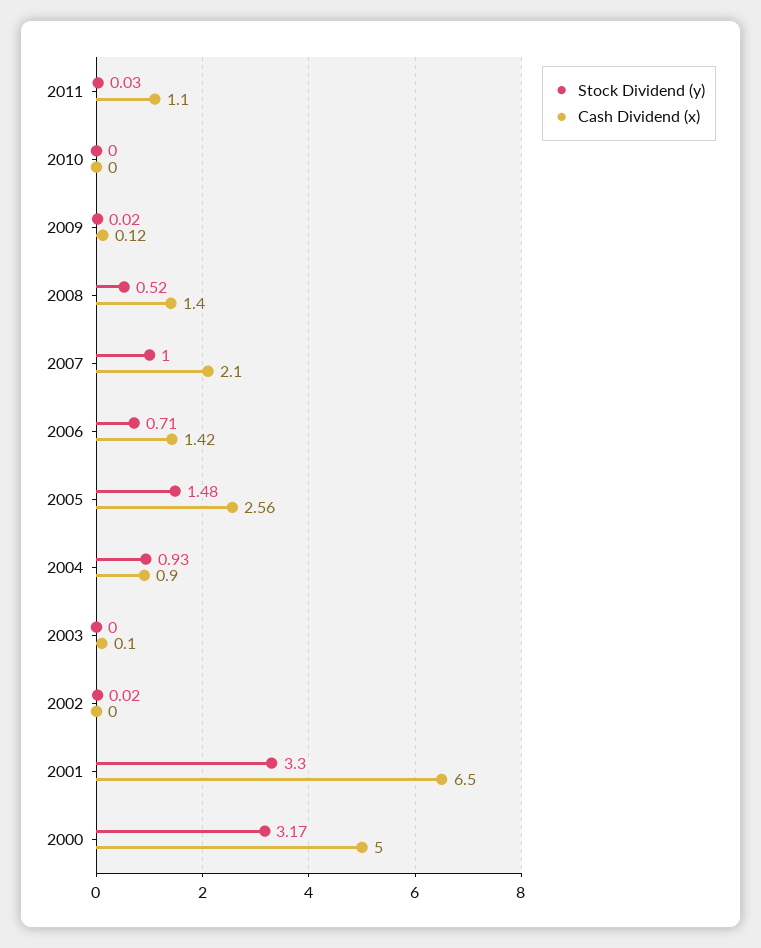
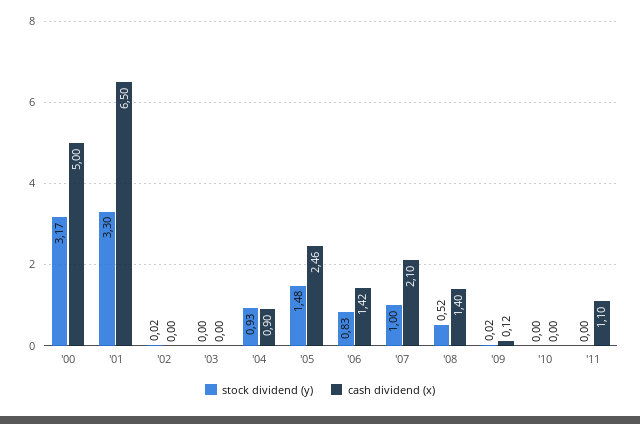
  {
    "Stock Dividend (y)": {
-     "2011": 0.03,
+     "2011": 0,
      "2010": 0,
      "2009": 0.02,
      "2008": 0.52,
      "2007": 1,
-     "2006": 0.71,
+     "2006": 0.83,
      "2005": 1.48,
      "2004": 0.93,
      "2003": 0,
      "2002": 0.02,
      "2001": 3.3,
      "2000": 3.17
    },
    "Cash Dividend (x)": {
      "2011": 1.1,
      "2010": 0,
      "2009": 0.12,
      "2008": 1.4,
      "2007": 2.1,
      "2006": 1.42,
-     "2005": 2.56,
+     "2005": 2.46,
      "2004": 0.9,
-     "2003": 0.1,
+     "2003": 0,
      "2002": 0,
      "2001": 6.5,
      "2000": 5
    }
  }

